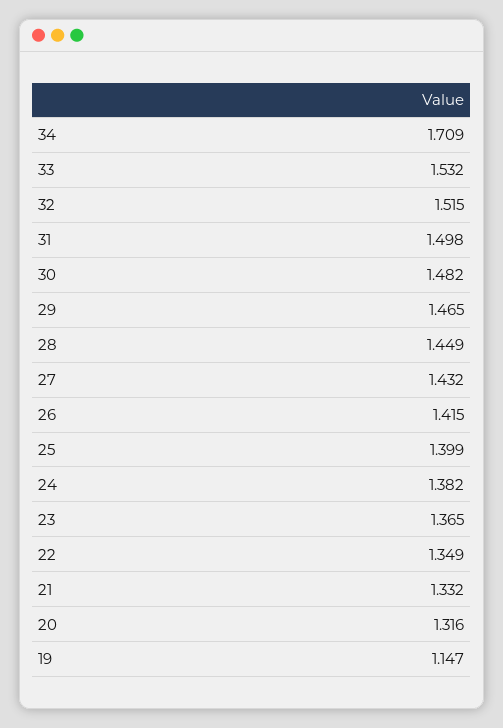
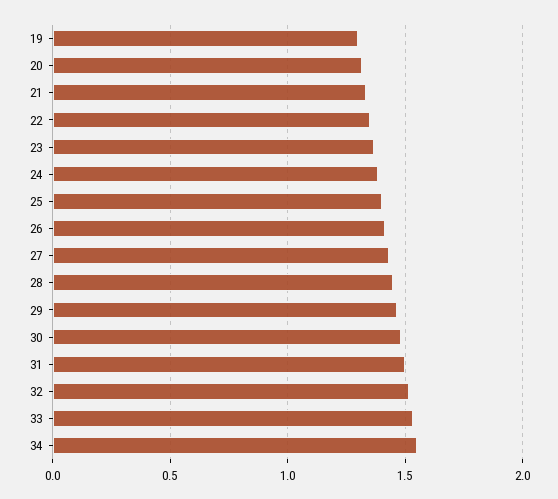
  {
-   "34": 1.709,
+   "34": 1.55,
    "33": 1.532,
    "32": 1.515,
    "31": 1.498,
    "30": 1.482,
    "29": 1.465,
    "28": 1.449,
    "27": 1.432,
    "26": 1.415,
    "25": 1.399,
    "24": 1.382,
    "23": 1.365,
    "22": 1.349,
    "21": 1.332,
    "20": 1.316,
-   "19": 1.147
+   "19": 1.3
  }

